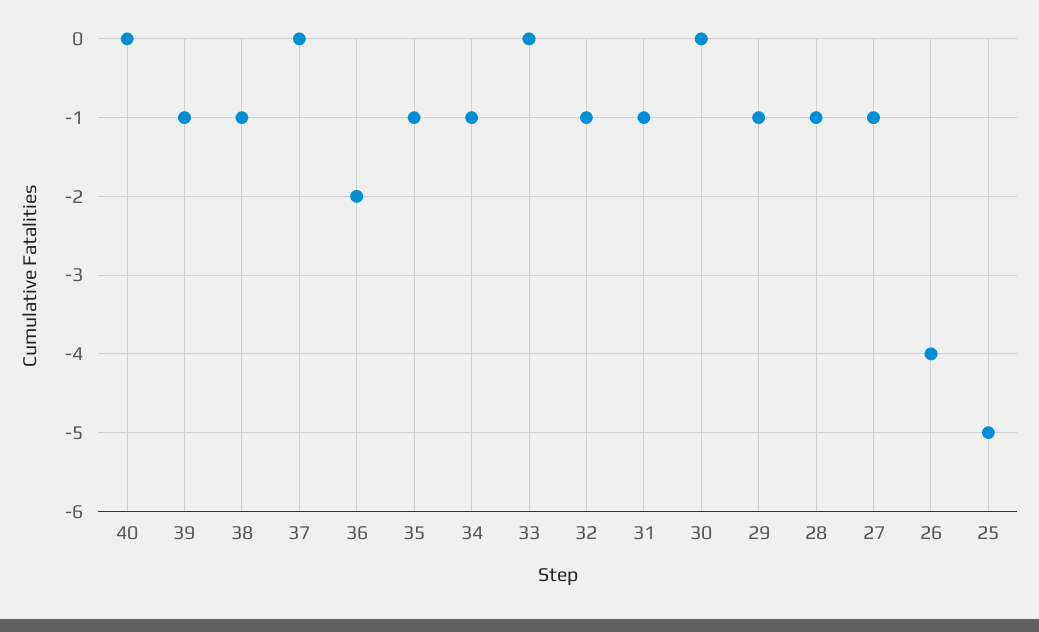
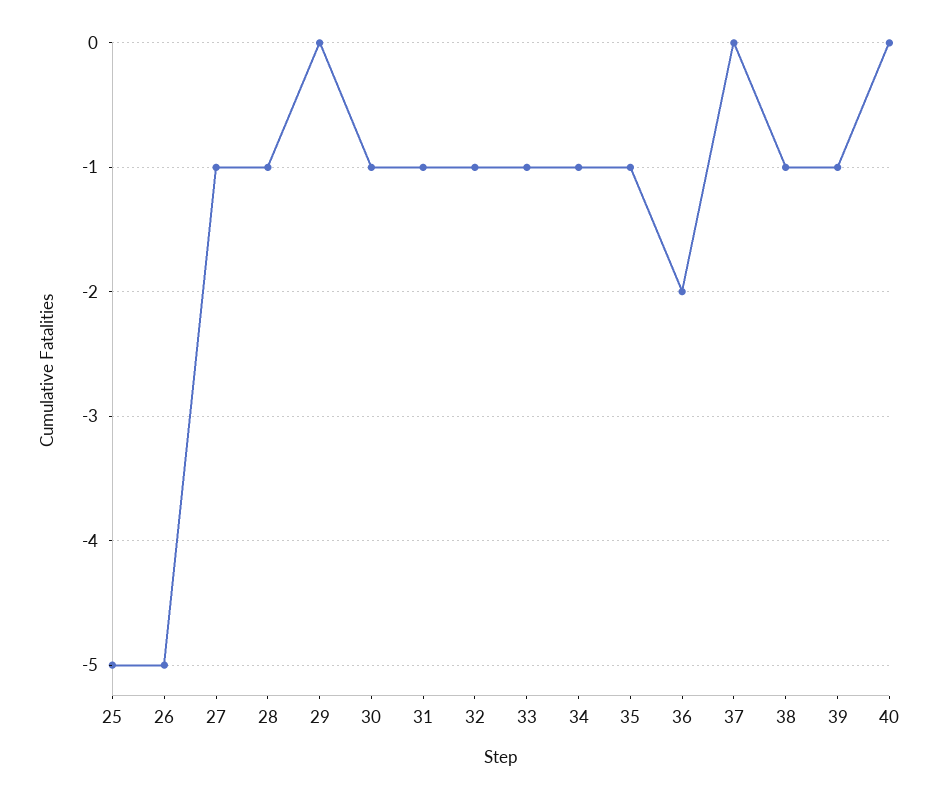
  {
    "40": 0,
    "39": -1,
    "38": -1,
    "37": 0,
    "36": -2,
    "35": -1,
    "34": -1,
-   "33": 0,
+   "33": -1,
    "32": -1,
    "31": -1,
-   "30": 0,
+   "30": -1,
-   "29": -1,
+   "29": 0,
    "28": -1,
    "27": -1,
-   "26": -4,
+   "26": -5,
    "25": -5
  }

